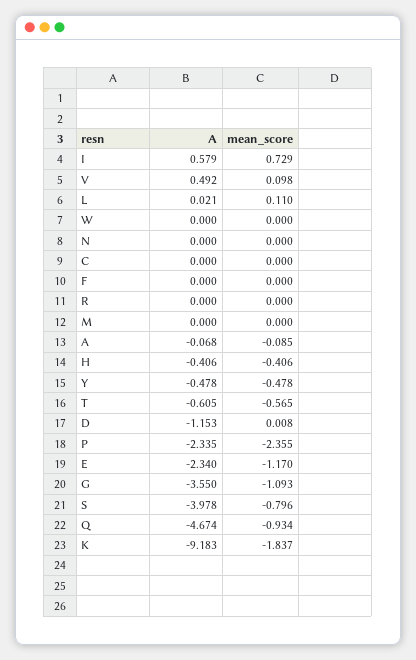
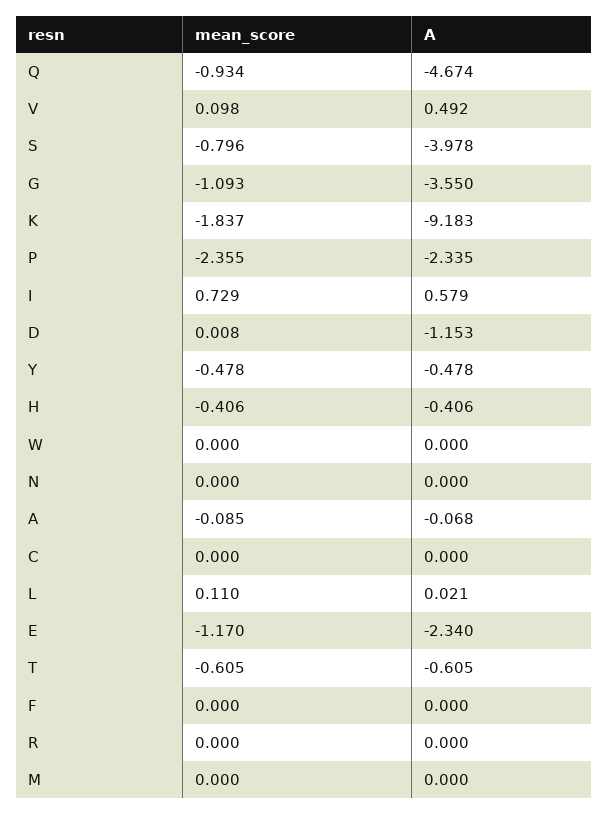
  {
    "A": {
      "I": 0.579,
      "V": 0.492,
      "L": 0.021,
      "W": 0,
      "N": 0,
      "C": 0,
      "F": 0,
      "R": 0,
      "M": 0,
      "A": -0.068,
      "H": -0.406,
      "Y": -0.478,
      "T": -0.605,
      "D": -1.153,
      "P": -2.335,
      "E": -2.34,
      "G": -3.55,
      "S": -3.978,
      "Q": -4.674,
      "K": -9.183
    },
    "mean_score": {
      "I": 0.729,
      "V": 0.098,
      "L": 0.11,
      "W": 0,
      "N": 0,
      "C": 0,
      "F": 0,
      "R": 0,
      "M": 0,
      "A": -0.085,
      "H": -0.406,
      "Y": -0.478,
-     "T": -0.565,
+     "T": -0.605,
      "D": 0.008,
      "P": -2.355,
      "E": -1.17,
      "G": -1.093,
      "S": -0.796,
      "Q": -0.934,
      "K": -1.837
    }
  }

